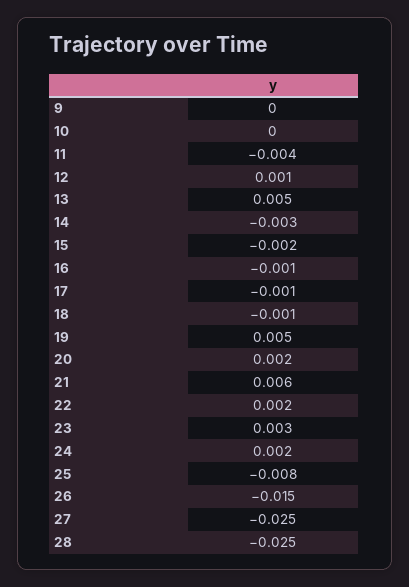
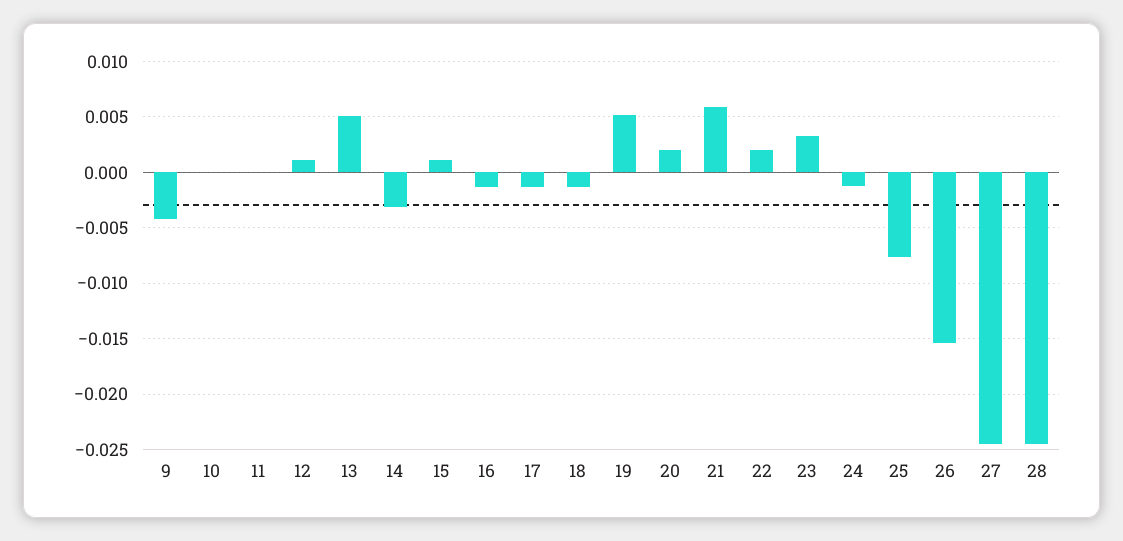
  {
-   "9": 0,
+   "9": -0.004,
    "10": 0,
-   "11": -0.004,
+   "11": 0,
    "12": 0.001,
    "13": 0.005,
    "14": -0.003,
-   "15": -0.002,
+   "15": 0.001,
    "16": -0.001,
    "17": -0.001,
    "18": -0.001,
    "19": 0.005,
    "20": 0.002,
    "21": 0.006,
    "22": 0.002,
    "23": 0.003,
-   "24": 0.002,
+   "24": -0.001,
    "25": -0.008,
    "26": -0.015,
    "27": -0.025,
    "28": -0.025
  }

